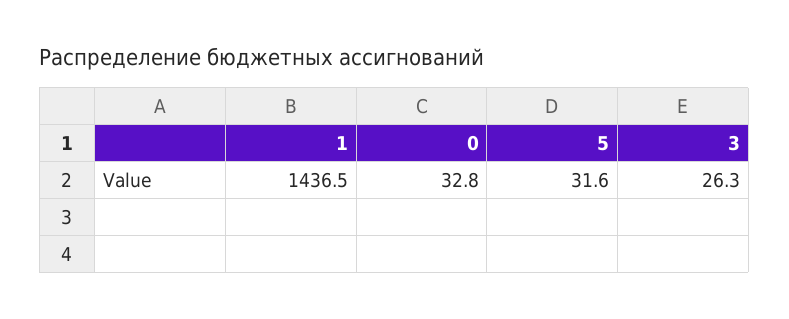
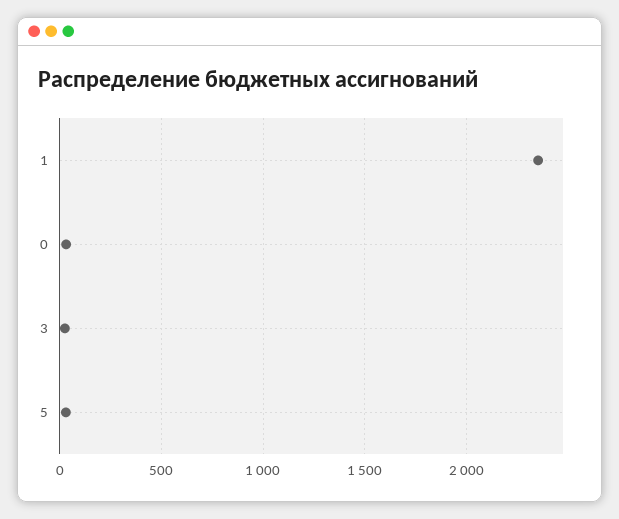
  {
-   "1": 1436.5,
+   "1": 2350,
    "0": 32.8,
    "5": 31.6,
    "3": 26.3
  }

